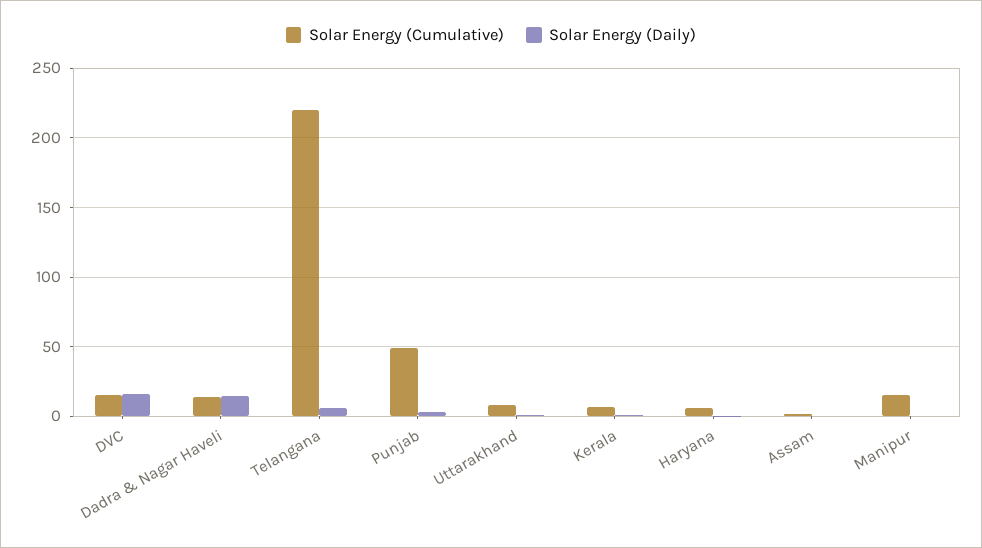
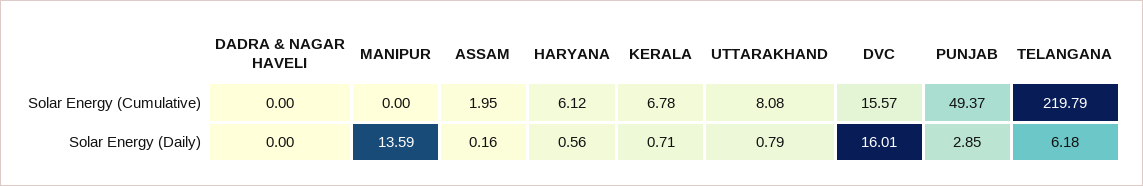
  {
    "Solar Energy (Cumulative)": {
      "DVC": 15.57,
-     "Dadra & Nagar Haveli": 15,
+     "Dadra & Nagar Haveli": 0,
      "Telangana": 219.79,
      "Punjab": 49.37,
      "Uttarakhand": 8.08,
      "Kerala": 6.78,
      "Haryana": 6.12,
      "Assam": 1.95,
-     "Manipur": 15
+     "Manipur": 0
    },
    "Solar Energy (Daily)": {
      "DVC": 16.01,
-     "Dadra & Nagar Haveli": 15,
+     "Dadra & Nagar Haveli": 0,
      "Telangana": 6.18,
      "Punjab": 2.85,
      "Uttarakhand": 0.79,
      "Kerala": 0.71,
      "Haryana": 0.56,
      "Assam": 0.16,
-     "Manipur": 0
+     "Manipur": 13.59
    }
  }

